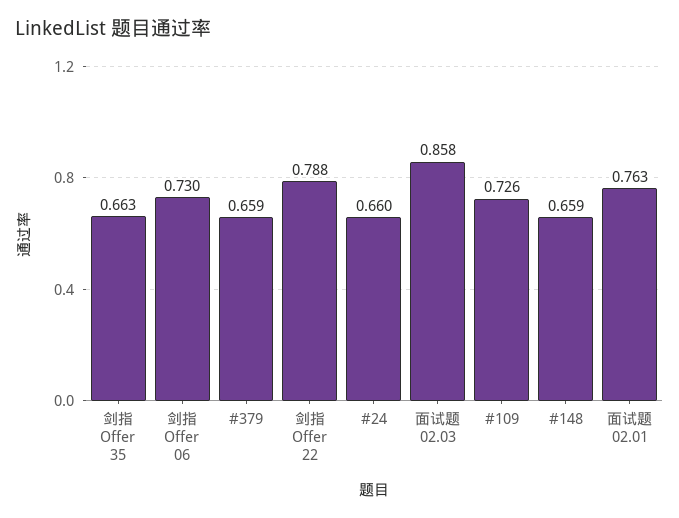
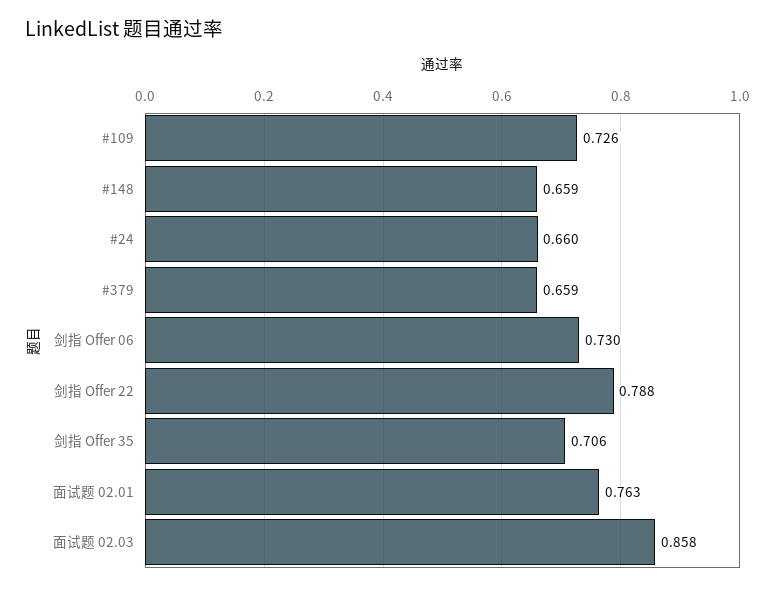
  {
-   "剑指 Offer 35": 0.663,
+   "剑指 Offer 35": 0.706,
    "剑指 Offer 06": 0.73,
    "#379": 0.659,
    "剑指 Offer 22": 0.788,
    "#24": 0.66,
    "面试题 02.03": 0.858,
    "#109": 0.726,
    "#148": 0.659,
    "面试题 02.01": 0.763
  }

